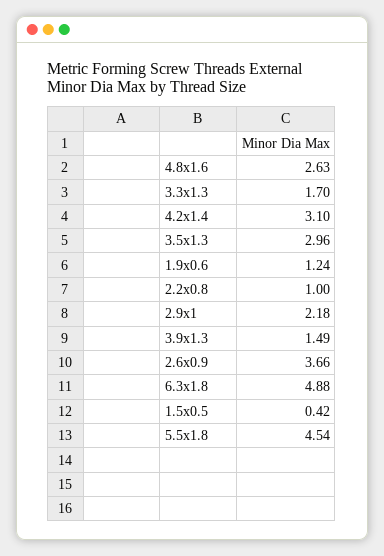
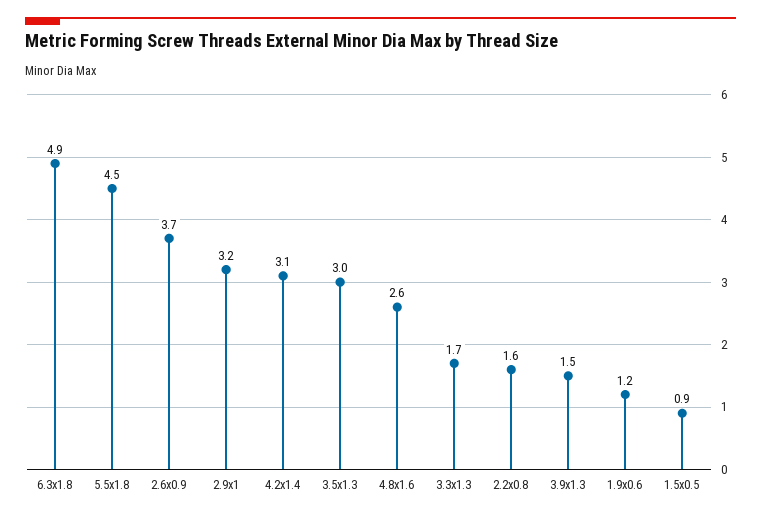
  {
    "4.8x1.6": 2.63,
    "3.3x1.3": 1.7,
    "4.2x1.4": 3.1,
    "3.5x1.3": 2.96,
    "1.9x0.6": 1.24,
-   "2.2x0.8": 1,
+   "2.2x0.8": 1.6,
-   "2.9x1": 2.18,
+   "2.9x1": 3.2,
    "3.9x1.3": 1.49,
    "2.6x0.9": 3.66,
    "6.3x1.8": 4.88,
-   "1.5x0.5": 0.42,
+   "1.5x0.5": 0.9,
    "5.5x1.8": 4.54
  }

